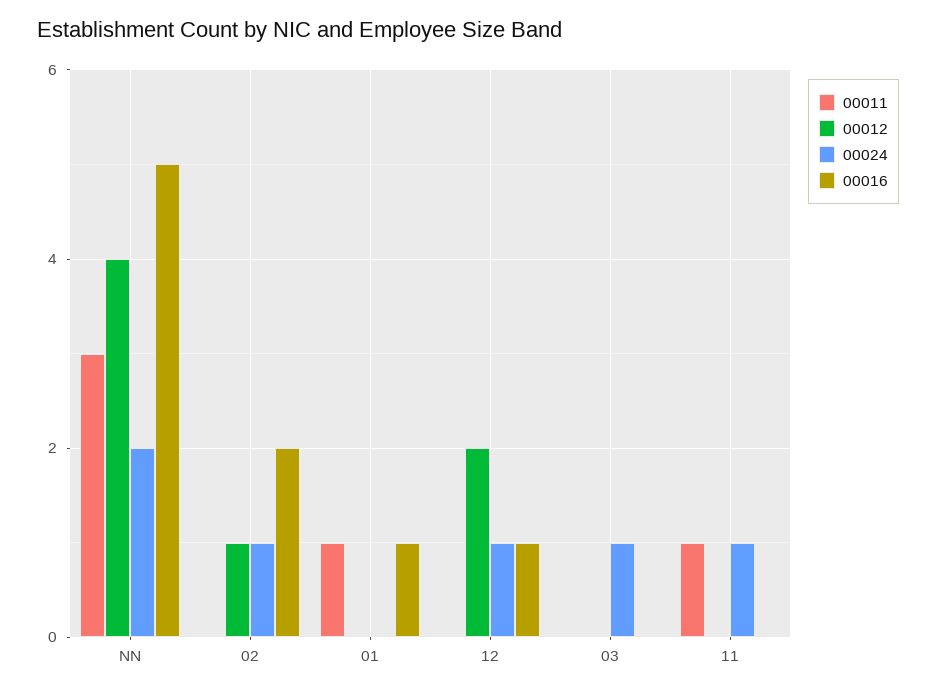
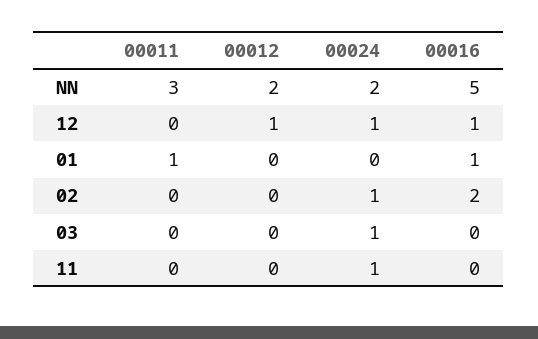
  {
    "00011": {
      "NN": 3,
      "02": 0,
      "01": 1,
      "12": 0,
      "03": 0,
-     "11": 1
+     "11": 0
    },
    "00012": {
-     "NN": 4,
+     "NN": 2,
-     "02": 1,
+     "02": 0,
      "01": 0,
-     "12": 2,
+     "12": 1,
      "03": 0,
      "11": 0
    },
    "00024": {
      "NN": 2,
      "02": 1,
      "01": 0,
      "12": 1,
      "03": 1,
      "11": 1
    },
    "00016": {
      "NN": 5,
      "02": 2,
      "01": 1,
      "12": 1,
      "03": 0,
      "11": 0
    }
  }

